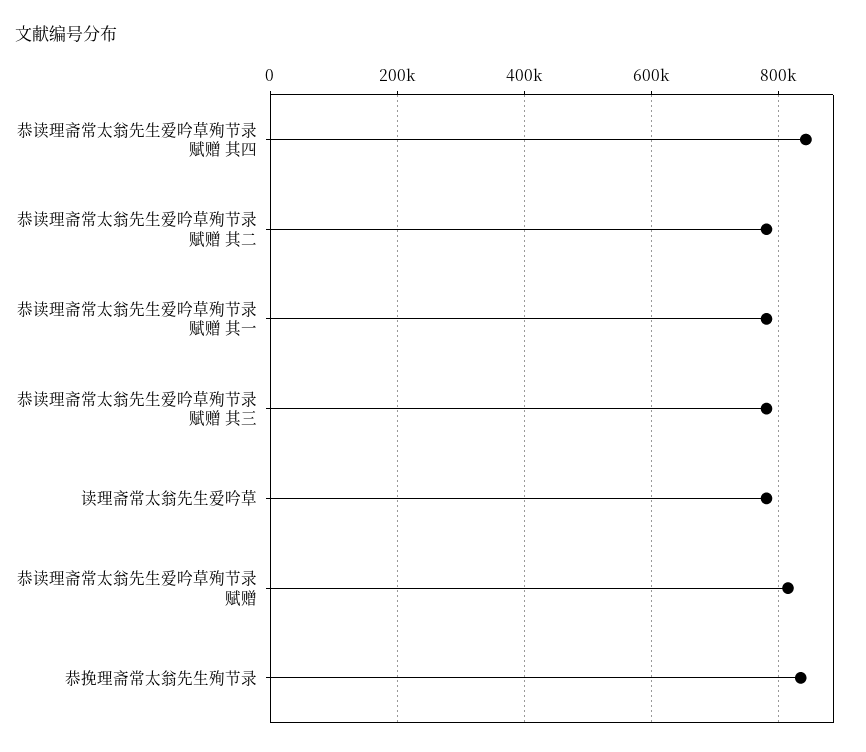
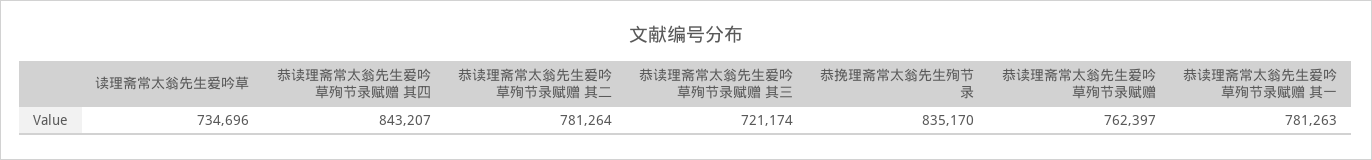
  {
    "恭读理斋常太翁先生爱吟草殉节录赋赠 其四": 843207,
    "恭读理斋常太翁先生爱吟草殉节录赋赠 其二": 781264,
    "恭读理斋常太翁先生爱吟草殉节录赋赠 其一": 781263,
-   "恭读理斋常太翁先生爱吟草殉节录赋赠 其三": 780000,
+   "恭读理斋常太翁先生爱吟草殉节录赋赠 其三": 721174,
-   "读理斋常太翁先生爱吟草": 780000,
+   "读理斋常太翁先生爱吟草": 734696,
-   "恭读理斋常太翁先生爱吟草殉节录赋赠": 820000,
+   "恭读理斋常太翁先生爱吟草殉节录赋赠": 762397,
    "恭挽理斋常太翁先生殉节录": 835170
  }

